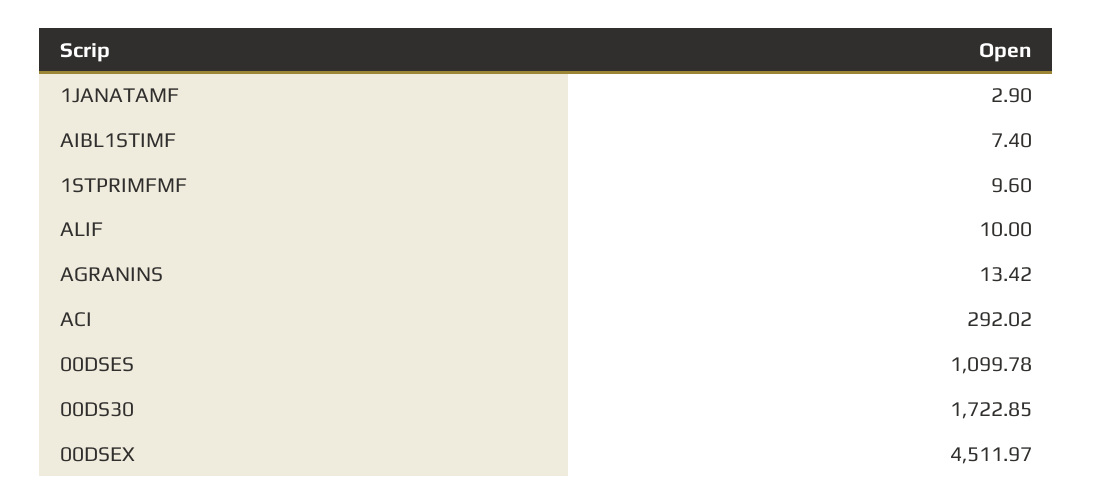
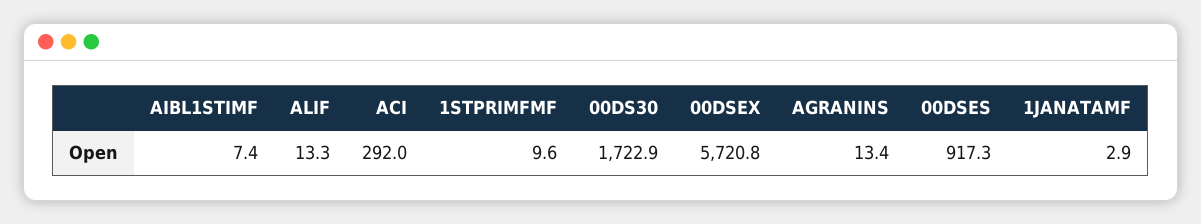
  {
    "1JANATAMF": 2.9,
    "AIBL1STIMF": 7.4,
    "1STPRIMFMF": 9.6,
-   "ALIF": 10,
+   "ALIF": 13.3,
    "AGRANINS": 13.42,
    "ACI": 292.02,
-   "00DSES": 1099.78,
+   "00DSES": 917.3,
    "00DS30": 1722.85,
-   "00DSEX": 4511.97
+   "00DSEX": 5720.8
  }

